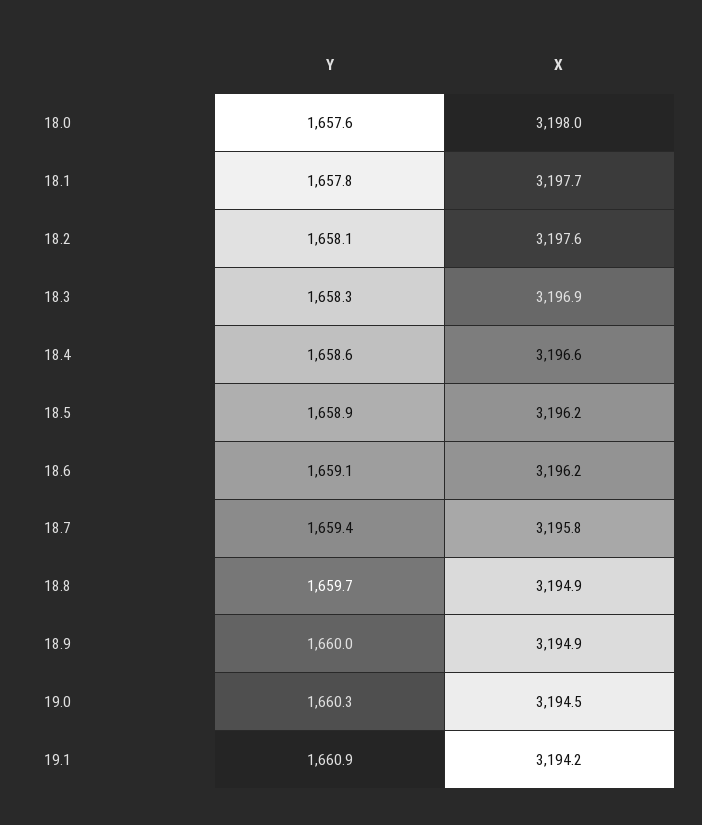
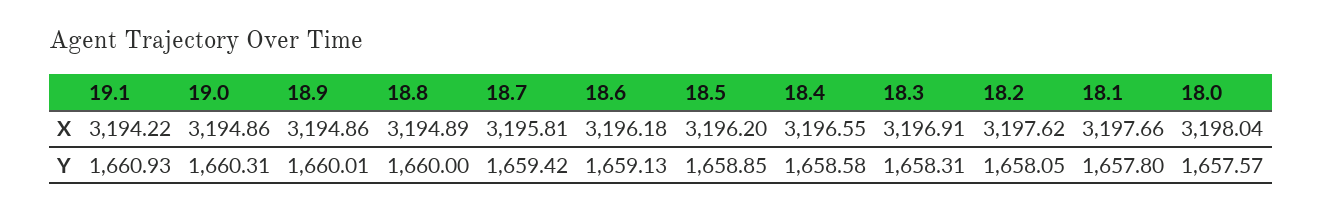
  {
    "Y": {
      "18.0": 1657.57,
      "18.1": 1657.8,
      "18.2": 1658.05,
      "18.3": 1658.31,
      "18.4": 1658.58,
      "18.5": 1658.85,
      "18.6": 1659.13,
      "18.7": 1659.42,
-     "18.8": 1659.7,
+     "18.8": 1660,
      "18.9": 1660.01,
      "19.0": 1660.31,
      "19.1": 1660.93
    },
    "X": {
      "18.0": 3198.04,
      "18.1": 3197.66,
      "18.2": 3197.62,
      "18.3": 3196.91,
      "18.4": 3196.55,
      "18.5": 3196.2,
      "18.6": 3196.18,
      "18.7": 3195.81,
      "18.8": 3194.89,
      "18.9": 3194.86,
-     "19.0": 3194.5,
+     "19.0": 3194.86,
      "19.1": 3194.22
    }
  }

